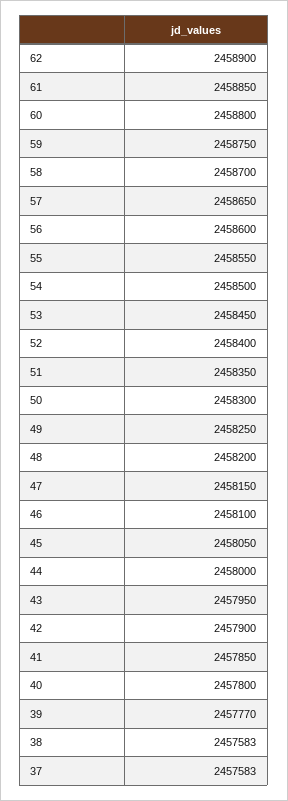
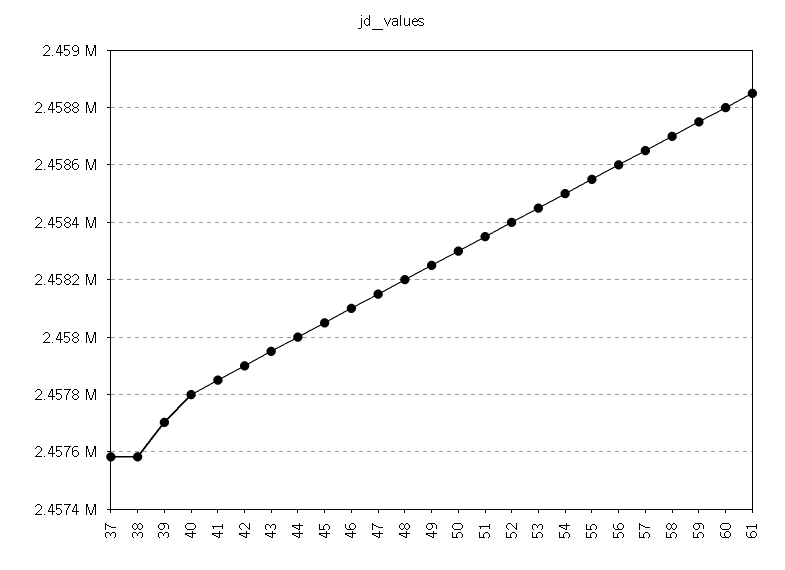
  {
-   "62": 2458900,
    "61": 2458850,
    "60": 2458800,
    "59": 2458750,
    "58": 2458700,
    "57": 2458650,
    "56": 2458600,
    "55": 2458550,
    "54": 2458500,
    "53": 2458450,
    "52": 2458400,
    "51": 2458350,
    "50": 2458300,
    "49": 2458250,
    "48": 2458200,
    "47": 2458150,
    "46": 2458100,
    "45": 2458050,
    "44": 2458000,
    "43": 2457950,
    "42": 2457900,
    "41": 2457850,
    "40": 2457800,
-   "39": 2457770,
+   "39": 2457700,
    "38": 2457583,
    "37": 2457583
  }

